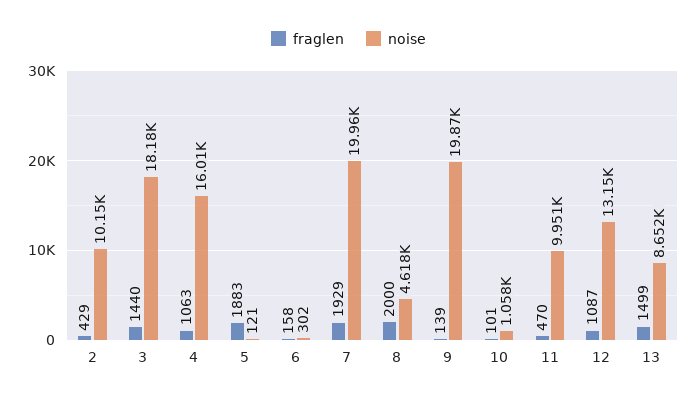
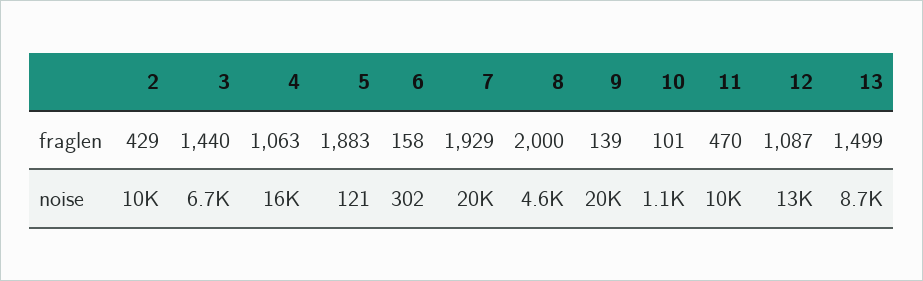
  {
    "fraglen": {
      "2": 429,
      "3": 1440,
      "4": 1063,
      "5": 1883,
      "6": 158,
      "7": 1929,
      "8": 2000,
      "9": 139,
      "10": 101,
      "11": 470,
      "12": 1087,
      "13": 1499
    },
    "noise": {
      "2": 10150,
-     "3": 18180,
+     "3": 6700,
      "4": 16010,
      "5": 121,
      "6": 302,
      "7": 19960,
      "8": 4618,
      "9": 19870,
      "10": 1058,
      "11": 9951,
      "12": 13150,
      "13": 8652
    }
  }

